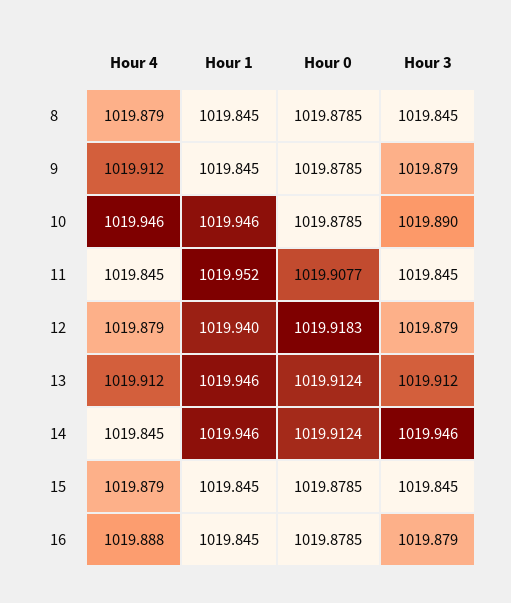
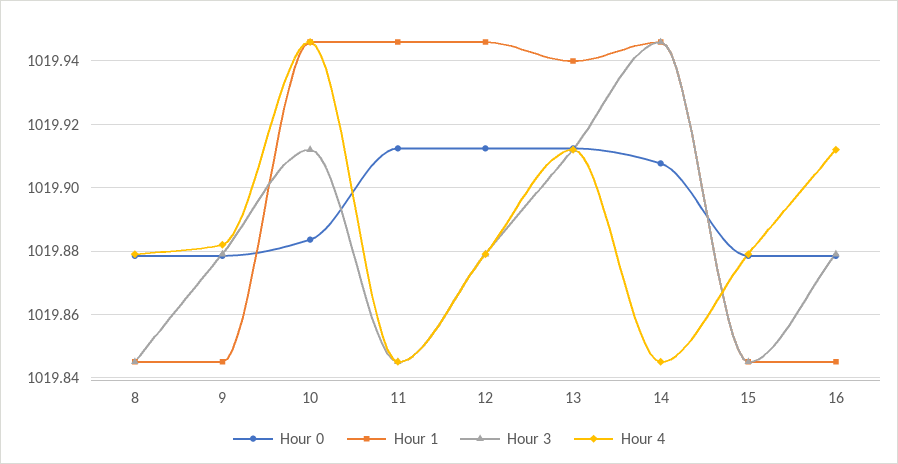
  {
    "Hour 4": {
      "8": 1019.879,
-     "9": 1019.912,
+     "9": 1019.882,
      "10": 1019.946,
      "11": 1019.845,
      "12": 1019.879,
      "13": 1019.912,
      "14": 1019.845,
      "15": 1019.879,
-     "16": 1019.888
+     "16": 1019.912
    },
    "Hour 1": {
      "8": 1019.845,
      "9": 1019.845,
      "10": 1019.946,
-     "11": 1019.952,
+     "11": 1019.946,
-     "12": 1019.94,
+     "12": 1019.946,
-     "13": 1019.946,
+     "13": 1019.94,
      "14": 1019.946,
      "15": 1019.845,
      "16": 1019.845
    },
    "Hour 0": {
      "8": 1019.8785,
      "9": 1019.8785,
-     "10": 1019.8785,
+     "10": 1019.884,
-     "11": 1019.9077,
+     "11": 1019.912,
-     "12": 1019.9183,
+     "12": 1019.912,
      "13": 1019.9124,
-     "14": 1019.9124,
+     "14": 1019.908,
      "15": 1019.8785,
      "16": 1019.8785
    },
    "Hour 3": {
      "8": 1019.845,
      "9": 1019.879,
-     "10": 1019.89,
+     "10": 1019.912,
      "11": 1019.845,
      "12": 1019.879,
      "13": 1019.912,
      "14": 1019.946,
      "15": 1019.845,
      "16": 1019.879
    }
  }

